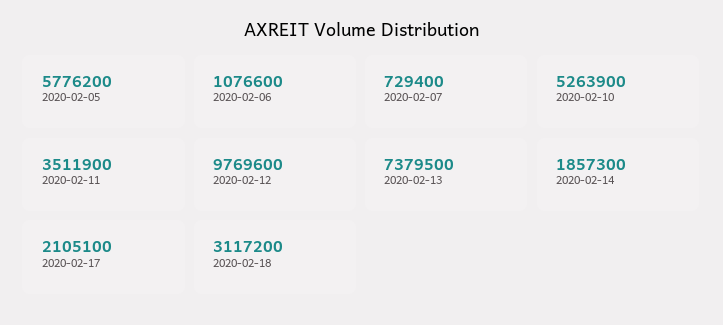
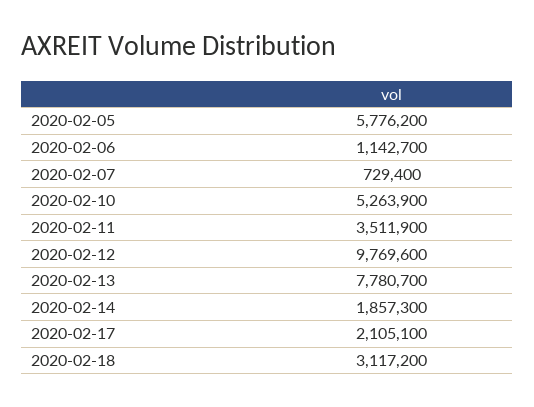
  {
    "2020-02-05": 5776200,
-   "2020-02-06": 1076600,
+   "2020-02-06": 1142700,
    "2020-02-07": 729400,
    "2020-02-10": 5263900,
    "2020-02-11": 3511900,
    "2020-02-12": 9769600,
-   "2020-02-13": 7379500,
+   "2020-02-13": 7780700,
    "2020-02-14": 1857300,
    "2020-02-17": 2105100,
    "2020-02-18": 3117200
  }

